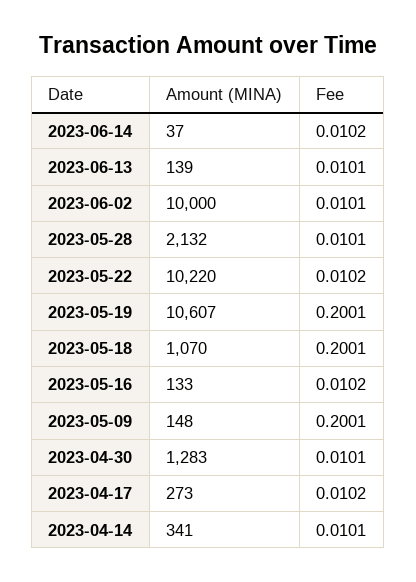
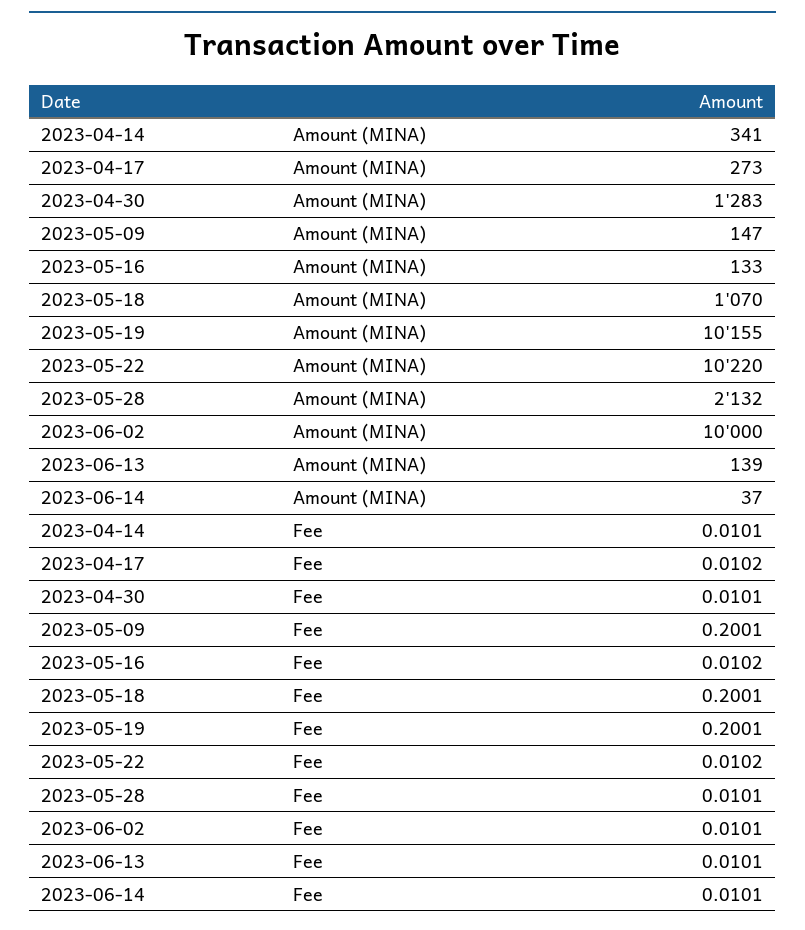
  {
    "Amount (MINA)": {
      "2023-06-14": 37,
      "2023-06-13": 139,
      "2023-06-02": 10000,
      "2023-05-28": 2132,
      "2023-05-22": 10220,
-     "2023-05-19": 10607,
+     "2023-05-19": 10155,
      "2023-05-18": 1070,
      "2023-05-16": 133,
-     "2023-05-09": 148,
+     "2023-05-09": 147,
      "2023-04-30": 1283,
      "2023-04-17": 273,
      "2023-04-14": 341
    },
    "Fee": {
-     "2023-06-14": 0.0102,
+     "2023-06-14": 0.0101,
      "2023-06-13": 0.0101,
      "2023-06-02": 0.0101,
      "2023-05-28": 0.0101,
      "2023-05-22": 0.0102,
      "2023-05-19": 0.2001,
      "2023-05-18": 0.2001,
      "2023-05-16": 0.0102,
      "2023-05-09": 0.2001,
      "2023-04-30": 0.0101,
      "2023-04-17": 0.0102,
      "2023-04-14": 0.0101
    }
  }

